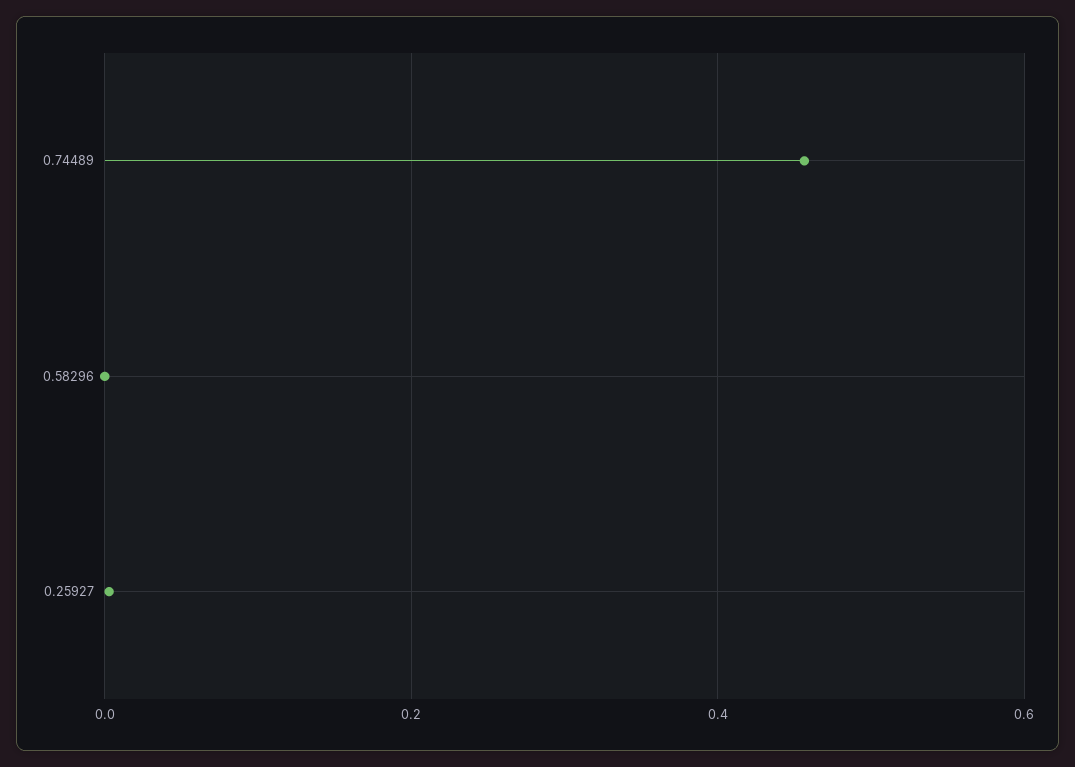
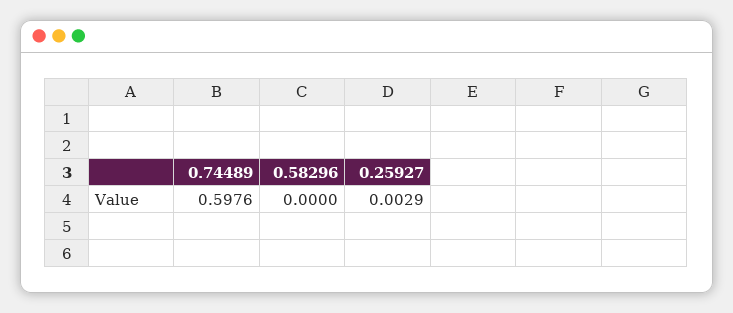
  {
-   "0.74489": 0.46,
+   "0.74489": 0.5976,
    "0.58296": 0,
    "0.25927": 0.0029
  }

